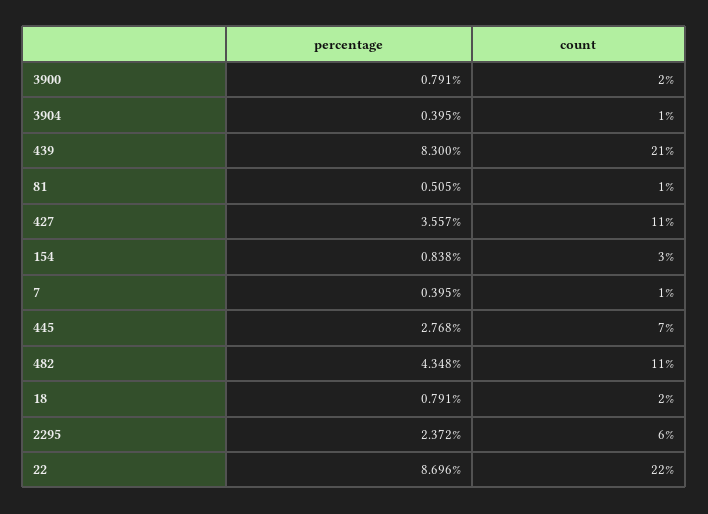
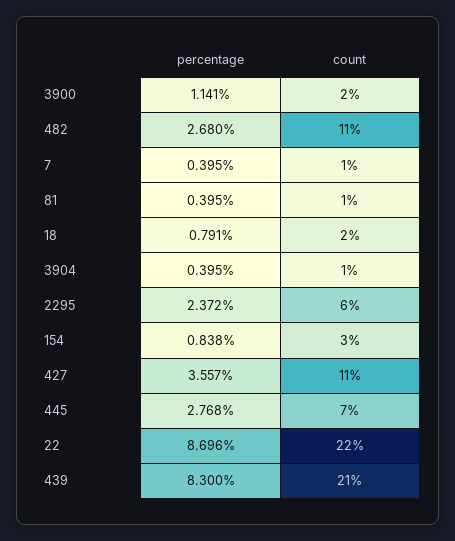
  {
    "percentage": {
-     "3900": 0.791,
+     "3900": 1.141,
      "3904": 0.395,
      "439": 8.3,
-     "81": 0.505,
+     "81": 0.395,
      "427": 3.557,
      "154": 0.838,
      "7": 0.395,
      "445": 2.768,
-     "482": 4.348,
+     "482": 2.68,
      "18": 0.791,
      "2295": 2.372,
      "22": 8.696
    },
    "count": {
      "3900": 2,
      "3904": 1,
      "439": 21,
      "81": 1,
      "427": 11,
      "154": 3,
      "7": 1,
      "445": 7,
      "482": 11,
      "18": 2,
      "2295": 6,
      "22": 22
    }
  }

